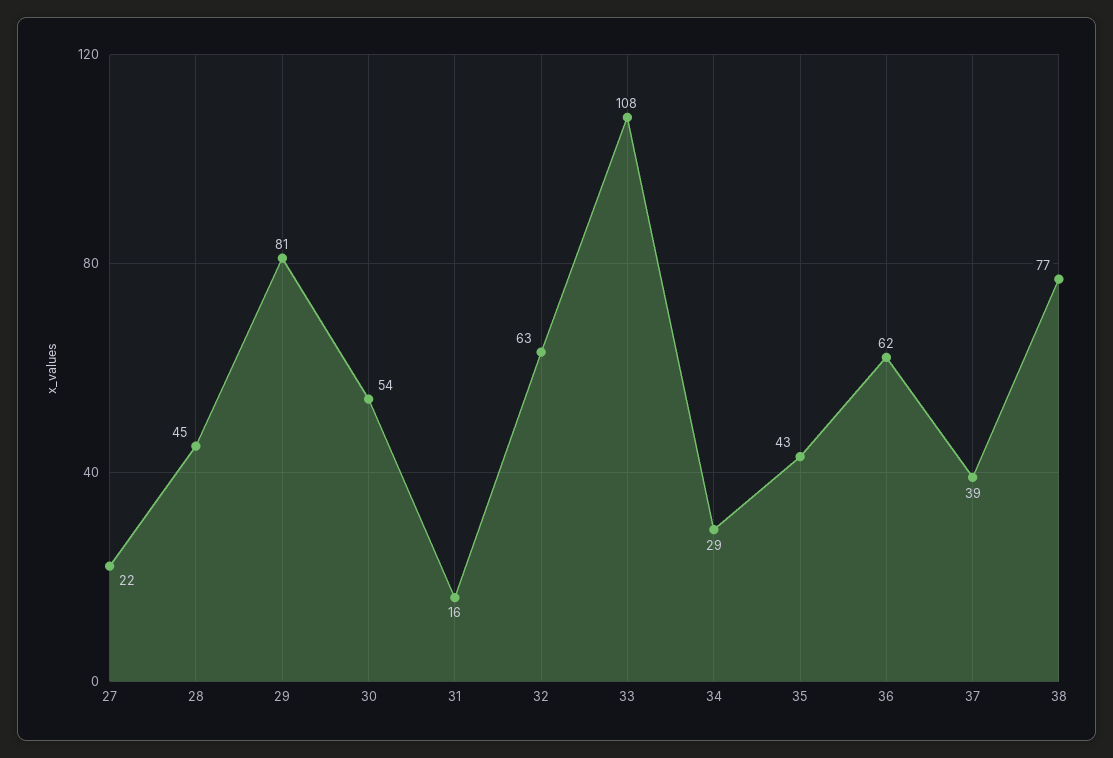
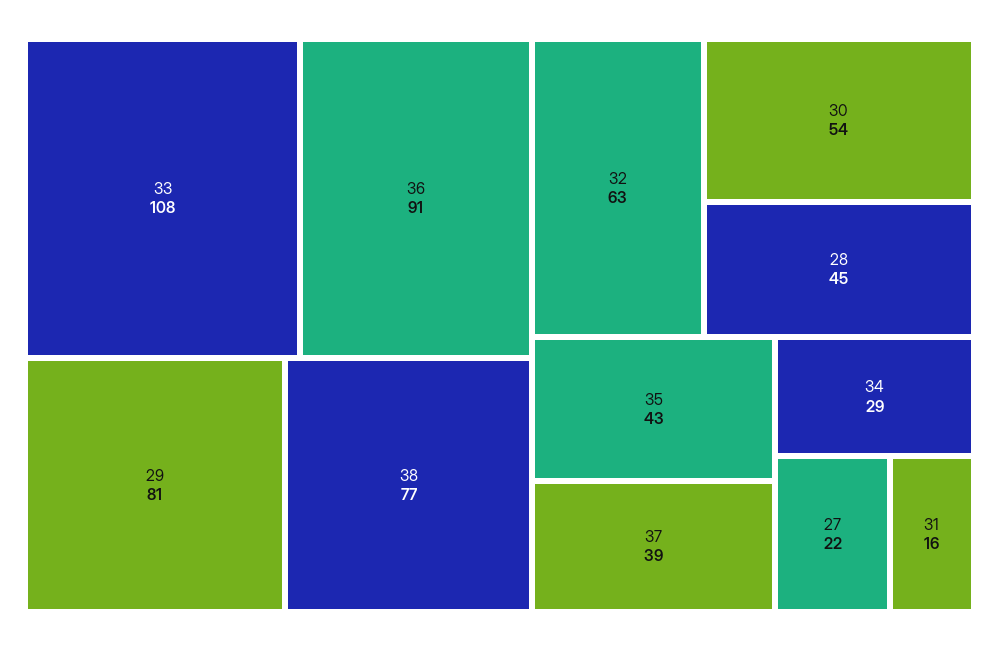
  {
    "27": 22,
    "28": 45,
    "29": 81,
    "30": 54,
    "31": 16,
    "32": 63,
    "33": 108,
    "34": 29,
    "35": 43,
-   "36": 62,
+   "36": 91,
    "37": 39,
    "38": 77
  }

